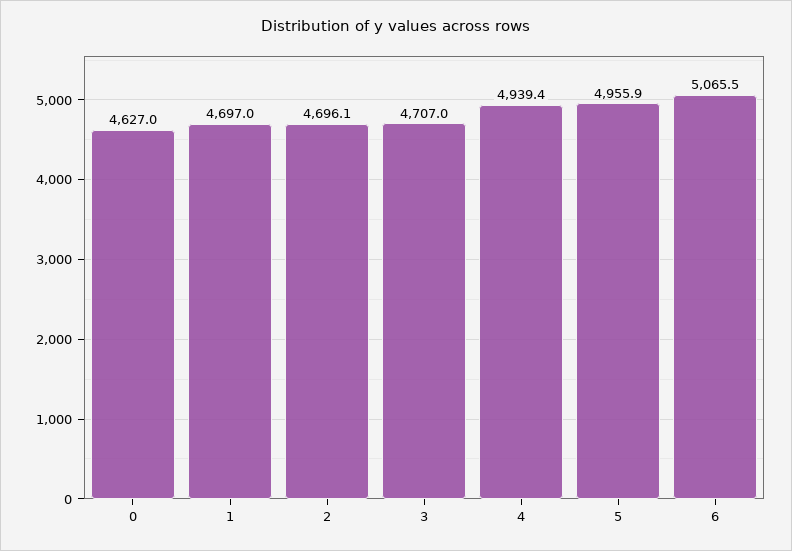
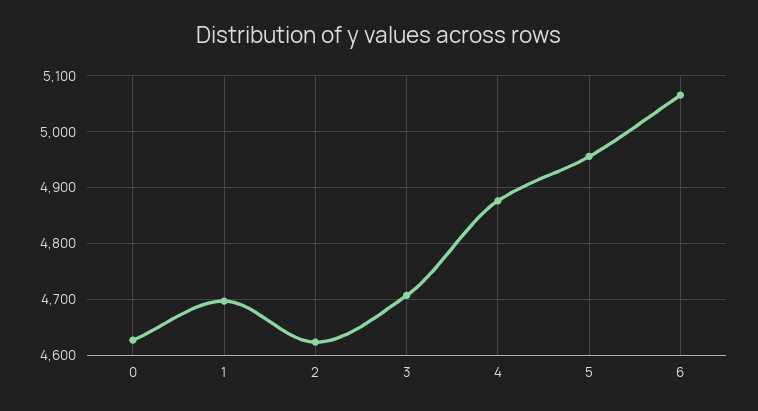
  {
    "0": 4627,
    "1": 4697,
-   "2": 4696.1,
+   "2": 4620,
    "3": 4707,
-   "4": 4939.4,
+   "4": 4880,
    "5": 4955.9,
    "6": 5065.5
  }

